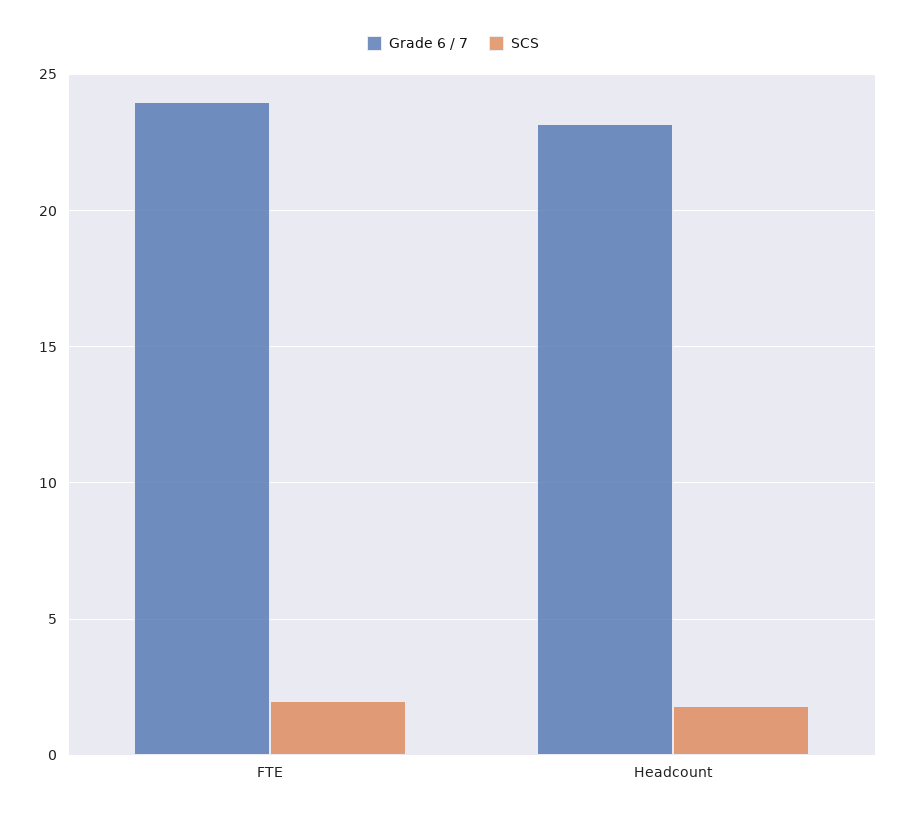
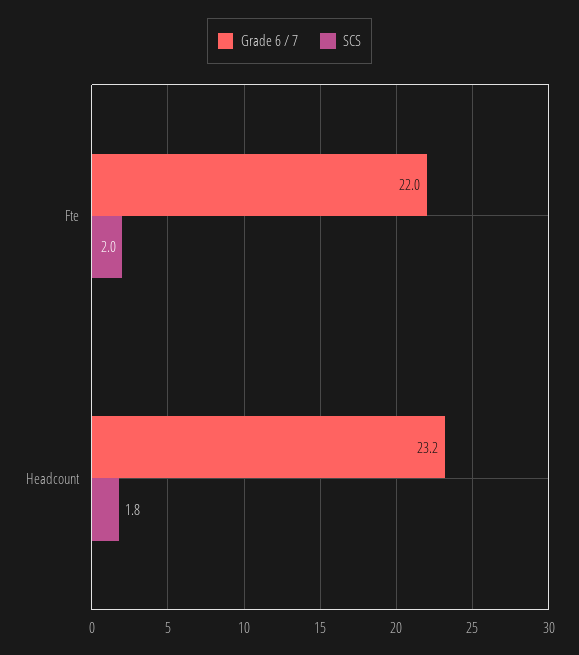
  {
    "Grade 6 / 7": {
-     "FTE": 24,
+     "FTE": 22,
      "Headcount": 23.2
    },
    "SCS": {
      "FTE": 2,
      "Headcount": 1.8
    }
  }

